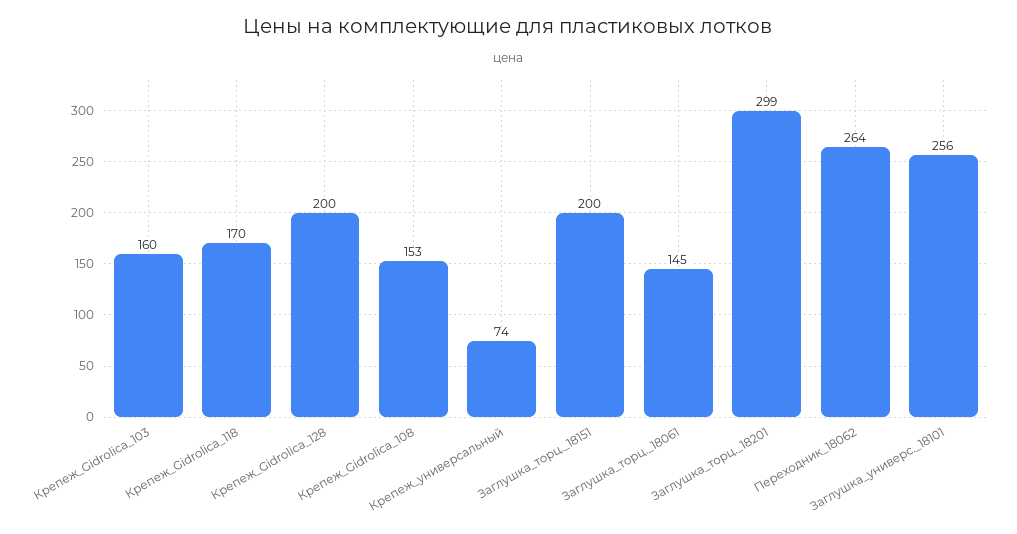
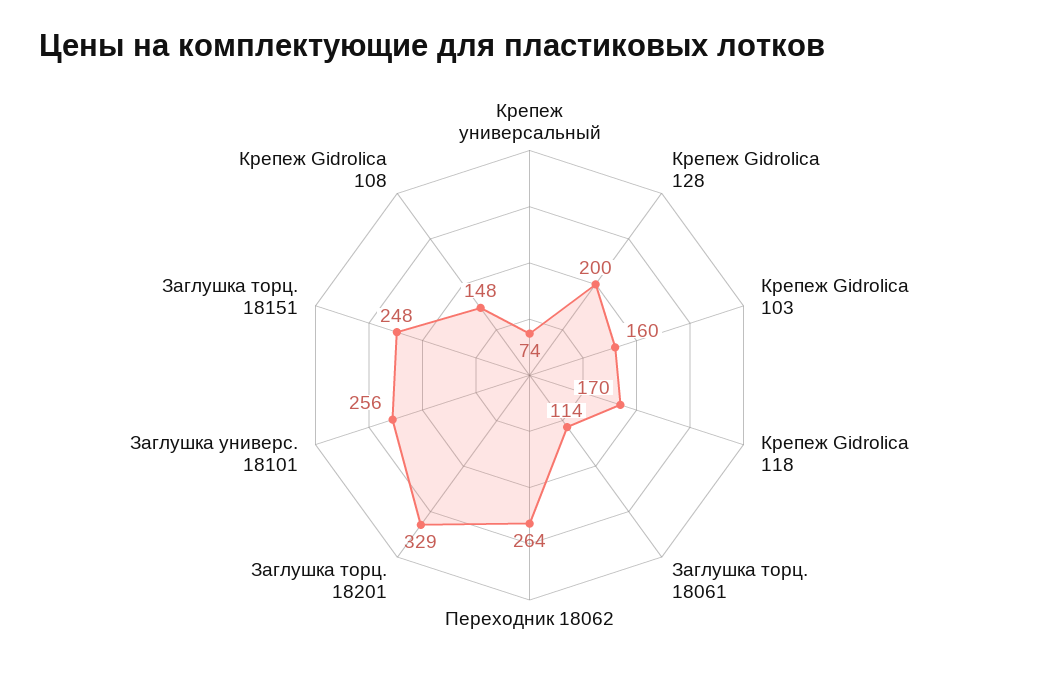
  {
    "Крепеж_Gidrolica_103": 160,
    "Крепеж_Gidrolica_118": 170,
    "Крепеж_Gidrolica_128": 200,
-   "Крепеж_Gidrolica_108": 153,
+   "Крепеж_Gidrolica_108": 148,
    "Крепеж_универсальный": 74,
-   "Заглушка_торц._18151": 200,
+   "Заглушка_торц._18151": 248,
-   "Заглушка_торц._18061": 145,
+   "Заглушка_торц._18061": 114,
-   "Заглушка_торц._18201": 299,
+   "Заглушка_торц._18201": 329,
    "Переходник_18062": 264,
    "Заглушка_универс._18101": 256
  }

